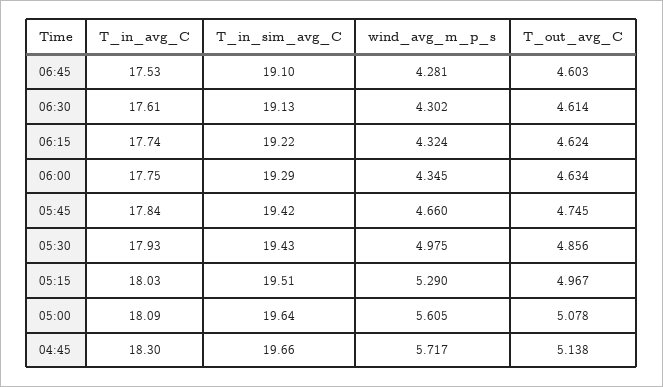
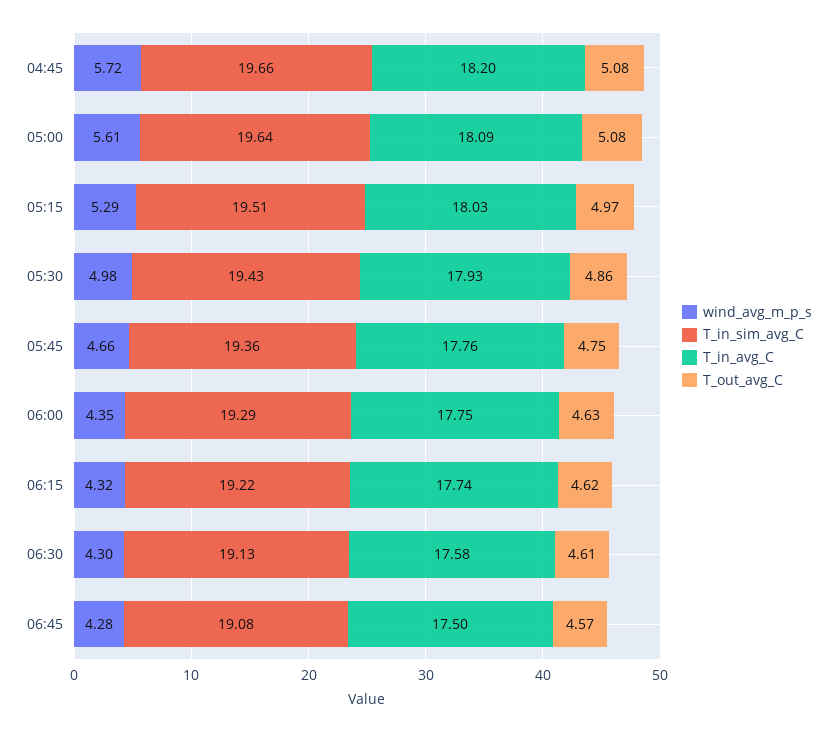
  {
    "T_in_avg_C": {
-     "06:45": 17.53,
+     "06:45": 17.5,
-     "06:30": 17.61,
+     "06:30": 17.58,
      "06:15": 17.74,
      "06:00": 17.75,
-     "05:45": 17.84,
+     "05:45": 17.76,
      "05:30": 17.93,
      "05:15": 18.03,
      "05:00": 18.09,
-     "04:45": 18.3
+     "04:45": 18.2
    },
    "T_in_sim_avg_C": {
-     "06:45": 19.1,
+     "06:45": 19.08,
      "06:30": 19.13,
      "06:15": 19.22,
      "06:00": 19.29,
-     "05:45": 19.42,
+     "05:45": 19.36,
      "05:30": 19.43,
      "05:15": 19.51,
      "05:00": 19.64,
      "04:45": 19.66
    },
    "wind_avg_m_p_s": {
      "06:45": 4.281,
      "06:30": 4.302,
      "06:15": 4.324,
      "06:00": 4.345,
      "05:45": 4.66,
      "05:30": 4.975,
      "05:15": 5.29,
      "05:00": 5.605,
      "04:45": 5.717
    },
    "T_out_avg_C": {
-     "06:45": 4.603,
+     "06:45": 4.57,
      "06:30": 4.614,
      "06:15": 4.624,
      "06:00": 4.634,
      "05:45": 4.745,
      "05:30": 4.856,
      "05:15": 4.967,
      "05:00": 5.078,
-     "04:45": 5.138
+     "04:45": 5.08
    }
  }

